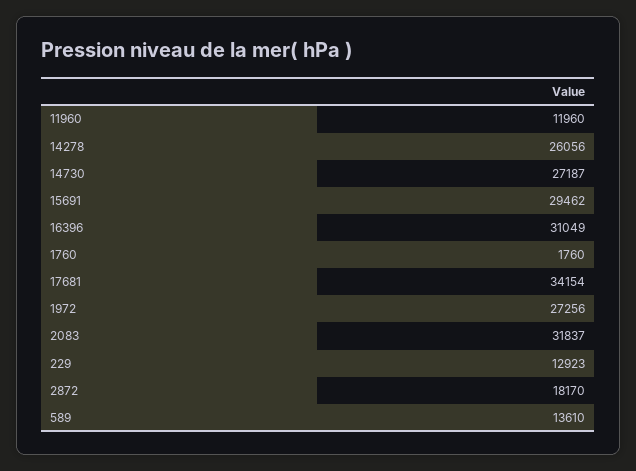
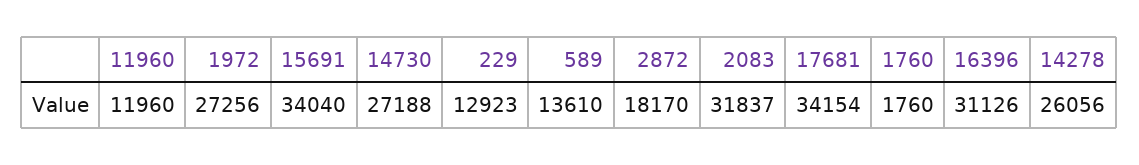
  {
    "11960": 11960,
    "14278": 26056,
-   "14730": 27187,
+   "14730": 27188,
-   "15691": 29462,
+   "15691": 34040,
-   "16396": 31049,
+   "16396": 31126,
    "1760": 1760,
    "17681": 34154,
    "1972": 27256,
    "2083": 31837,
    "229": 12923,
    "2872": 18170,
    "589": 13610
  }

